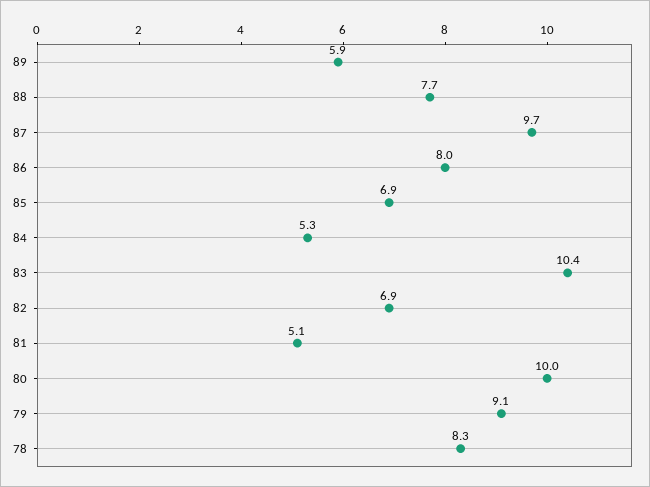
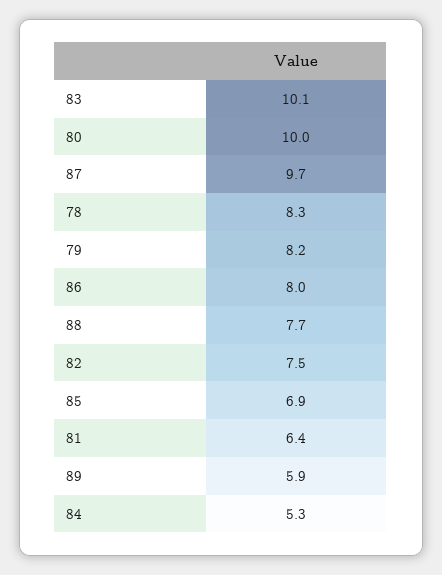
  {
    "89": 5.9,
    "88": 7.7,
    "87": 9.7,
    "86": 8,
    "85": 6.9,
    "84": 5.3,
-   "83": 10.4,
+   "83": 10.1,
-   "82": 6.9,
+   "82": 7.5,
-   "81": 5.1,
+   "81": 6.4,
    "80": 10,
-   "79": 9.1,
+   "79": 8.2,
    "78": 8.3
  }

